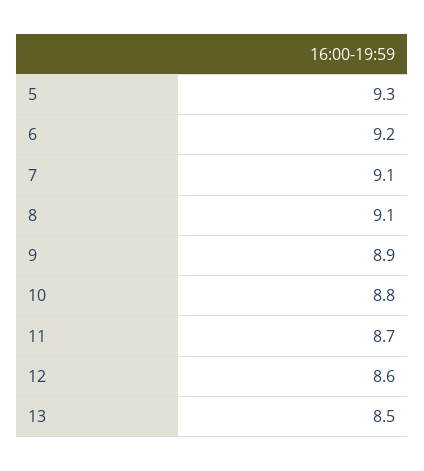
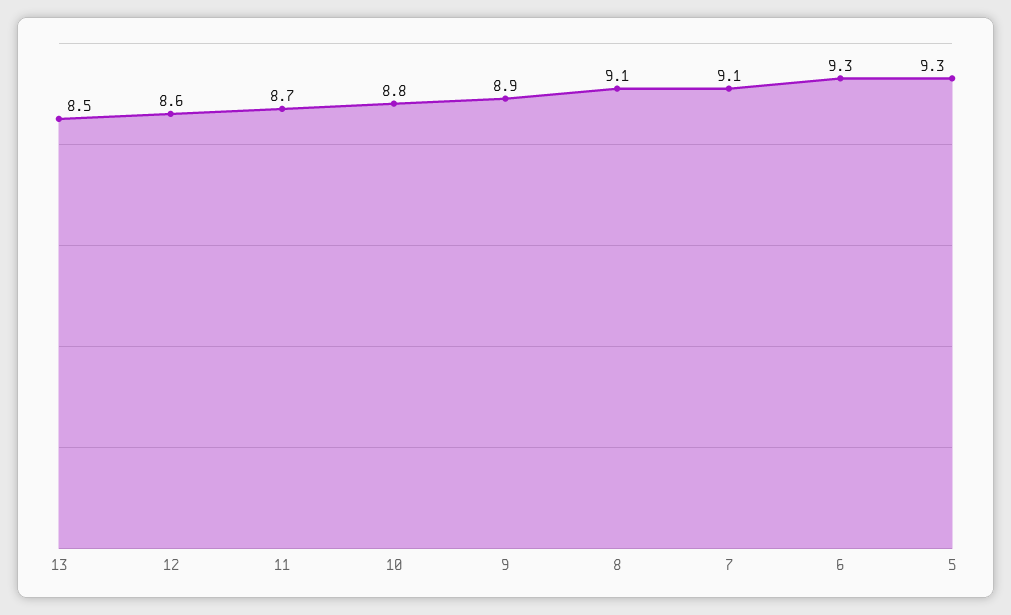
  {
    "5": 9.3,
-   "6": 9.2,
+   "6": 9.3,
    "7": 9.1,
    "8": 9.1,
    "9": 8.9,
    "10": 8.8,
    "11": 8.7,
    "12": 8.6,
    "13": 8.5
  }

